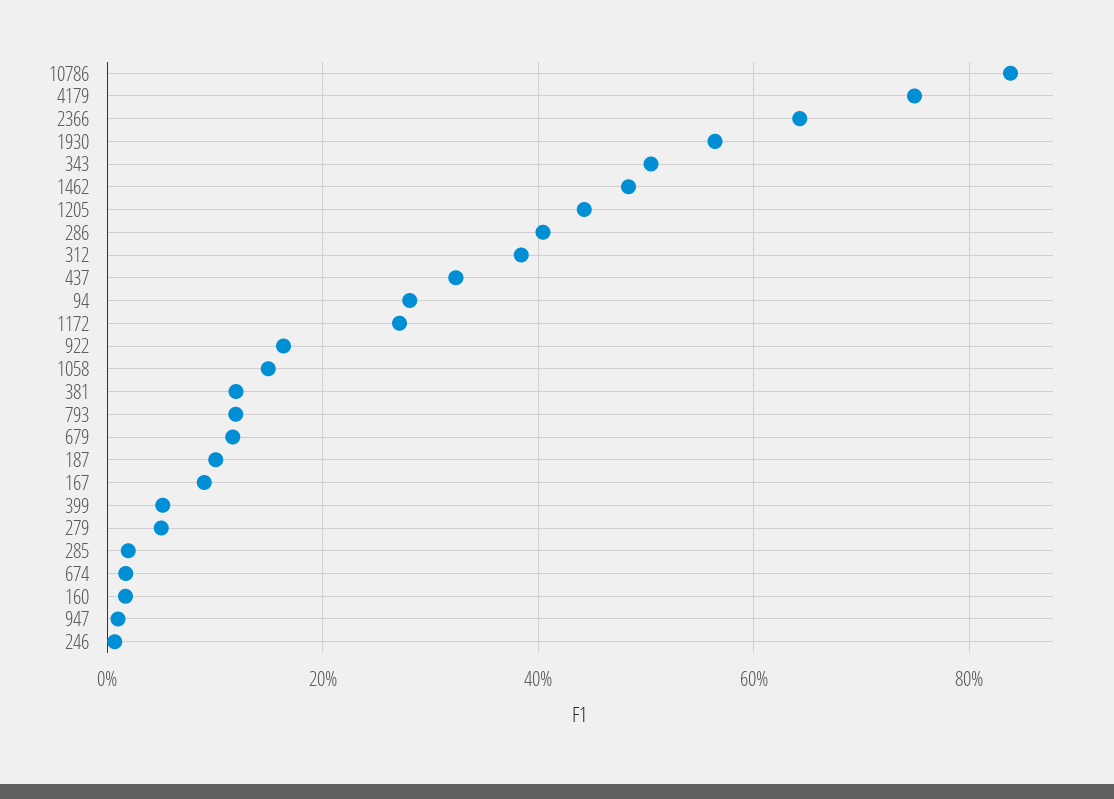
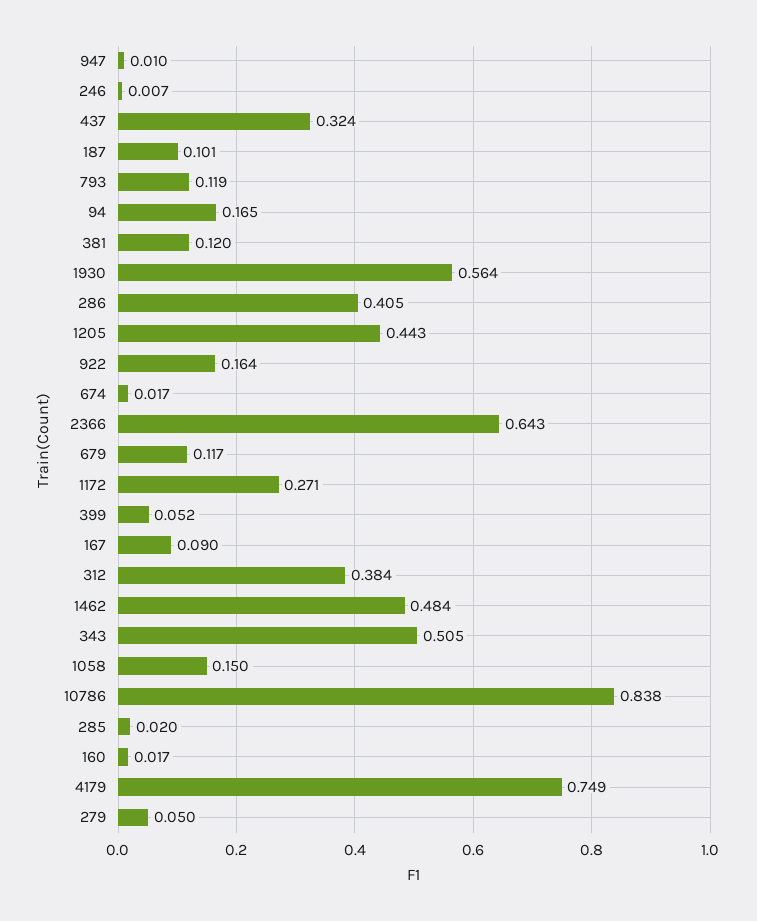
  {
    "10786": 0.838,
    "4179": 0.749,
    "2366": 0.643,
    "1930": 0.564,
    "343": 0.505,
    "1462": 0.484,
    "1205": 0.443,
    "286": 0.405,
    "312": 0.384,
    "437": 0.324,
-   "94": 0.28,
+   "94": 0.165,
    "1172": 0.271,
    "922": 0.164,
    "1058": 0.15,
    "381": 0.12,
    "793": 0.119,
    "679": 0.117,
    "187": 0.101,
    "167": 0.09,
    "399": 0.052,
    "279": 0.05,
    "285": 0.02,
    "674": 0.017,
    "160": 0.017,
    "947": 0.01,
    "246": 0.007
  }

